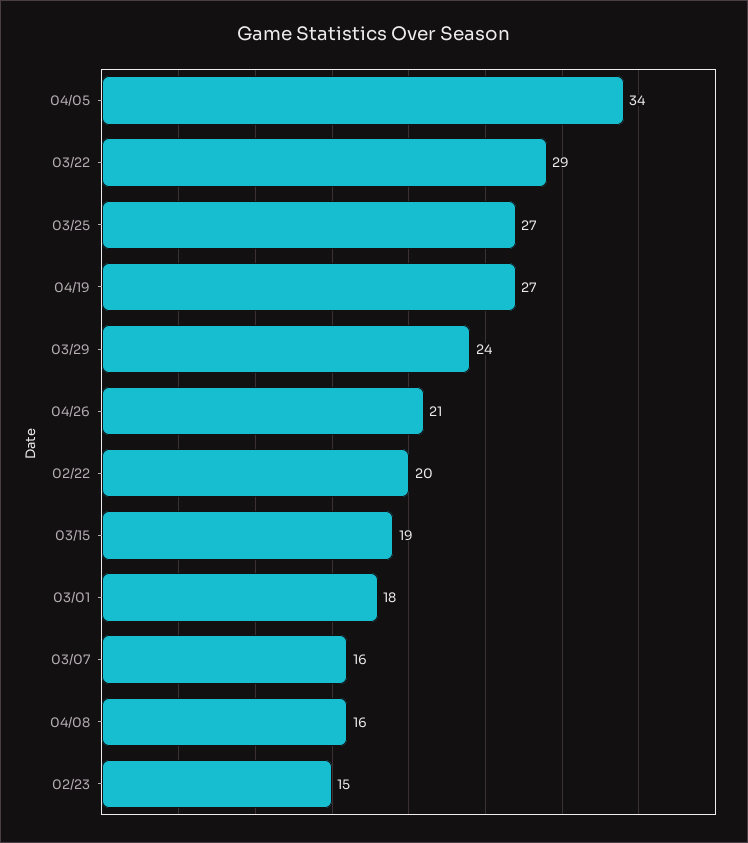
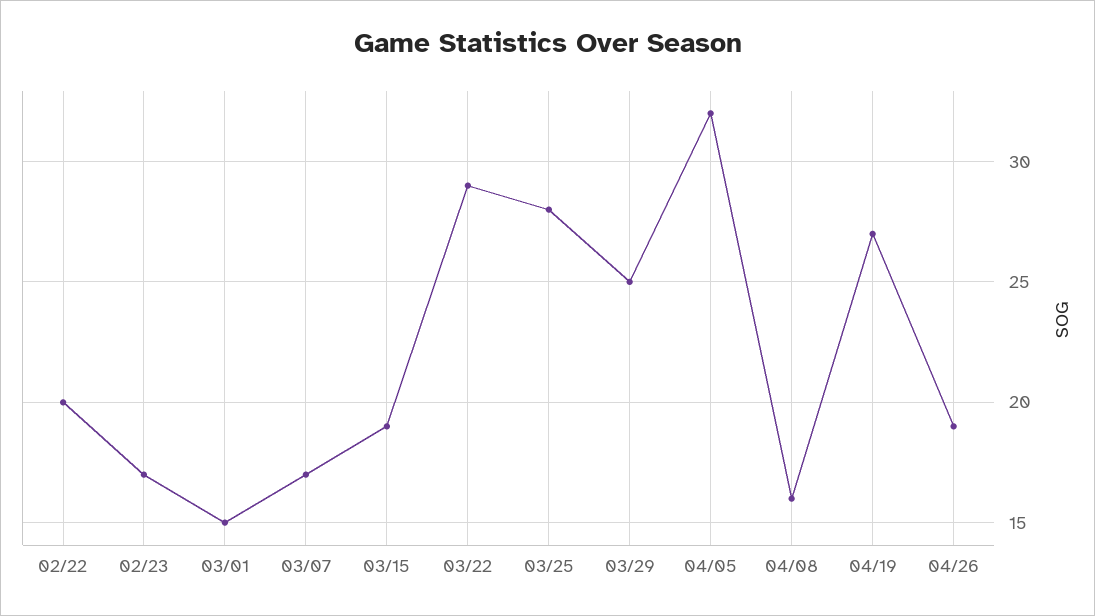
  {
-   "04/05": 34,
+   "04/05": 32,
    "03/22": 29,
-   "03/25": 27,
+   "03/25": 28,
    "04/19": 27,
-   "03/29": 24,
+   "03/29": 25,
-   "04/26": 21,
+   "04/26": 19,
    "02/22": 20,
    "03/15": 19,
-   "03/01": 18,
+   "03/01": 15,
-   "03/07": 16,
+   "03/07": 17,
    "04/08": 16,
-   "02/23": 15
+   "02/23": 17
  }

